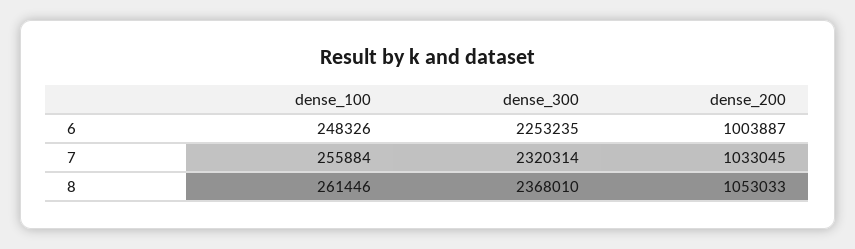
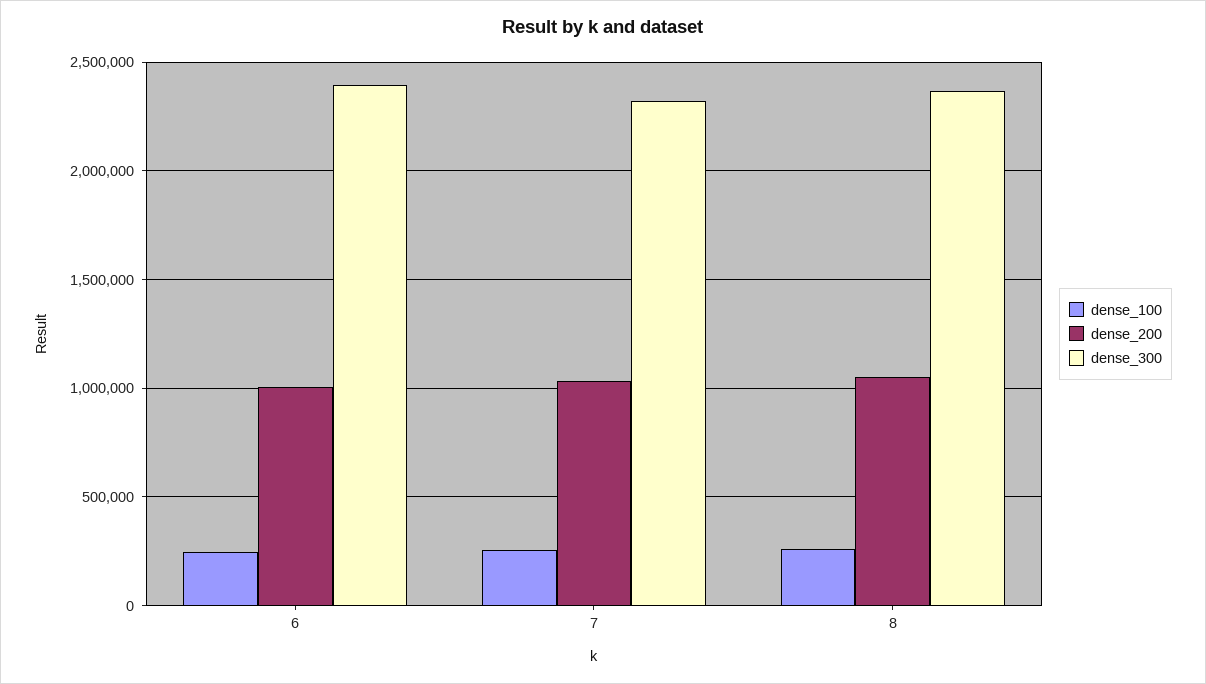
  {
    "dense_100": {
      "6": 248326,
      "7": 255884,
      "8": 261446
    },
    "dense_300": {
-     "6": 2253235,
+     "6": 2400000,
      "7": 2320314,
      "8": 2368010
    },
    "dense_200": {
      "6": 1003887,
      "7": 1033045,
      "8": 1053033
    }
  }

